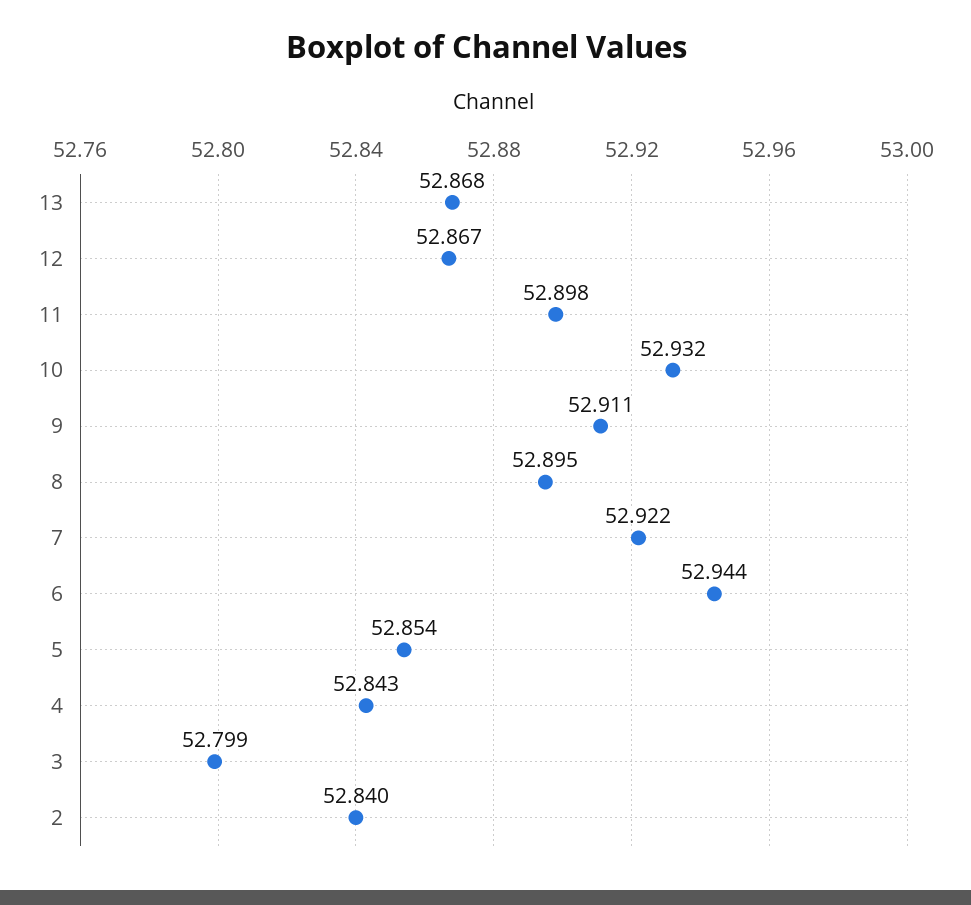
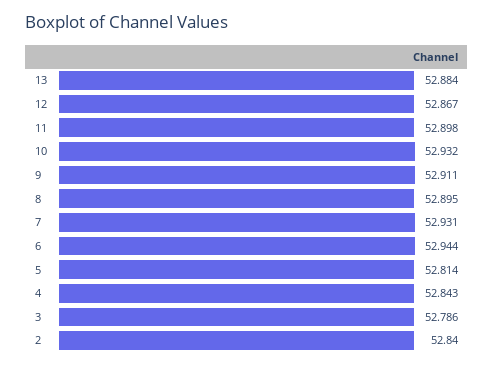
  {
-   "13": 52.868,
+   "13": 52.884,
    "12": 52.867,
    "11": 52.898,
    "10": 52.932,
    "9": 52.911,
    "8": 52.895,
-   "7": 52.922,
+   "7": 52.931,
    "6": 52.944,
-   "5": 52.854,
+   "5": 52.814,
    "4": 52.843,
-   "3": 52.799,
+   "3": 52.786,
    "2": 52.84
  }

